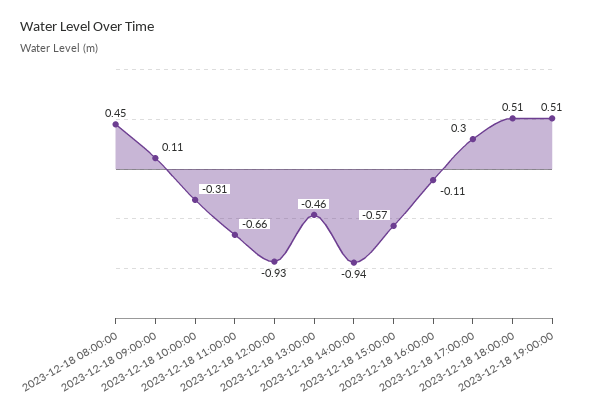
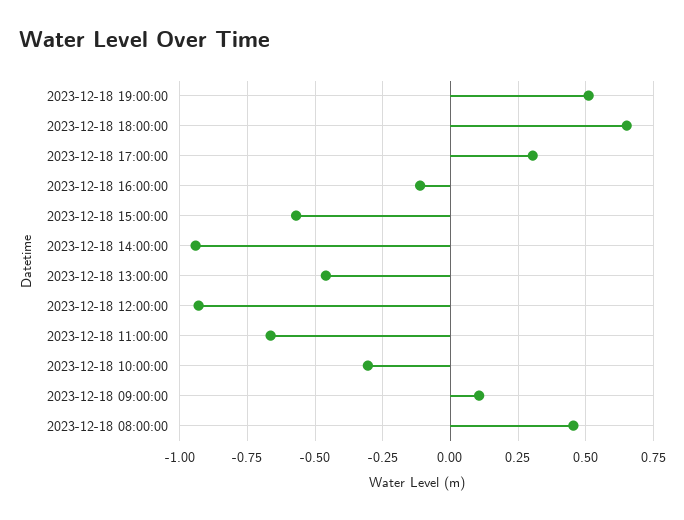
  {
    "2023-12-18 08:00:00": 0.45,
    "2023-12-18 09:00:00": 0.11,
    "2023-12-18 10:00:00": -0.31,
    "2023-12-18 11:00:00": -0.66,
    "2023-12-18 12:00:00": -0.93,
    "2023-12-18 13:00:00": -0.46,
    "2023-12-18 14:00:00": -0.94,
    "2023-12-18 15:00:00": -0.57,
    "2023-12-18 16:00:00": -0.11,
    "2023-12-18 17:00:00": 0.3,
-   "2023-12-18 18:00:00": 0.51,
+   "2023-12-18 18:00:00": 0.65,
    "2023-12-18 19:00:00": 0.51
  }

